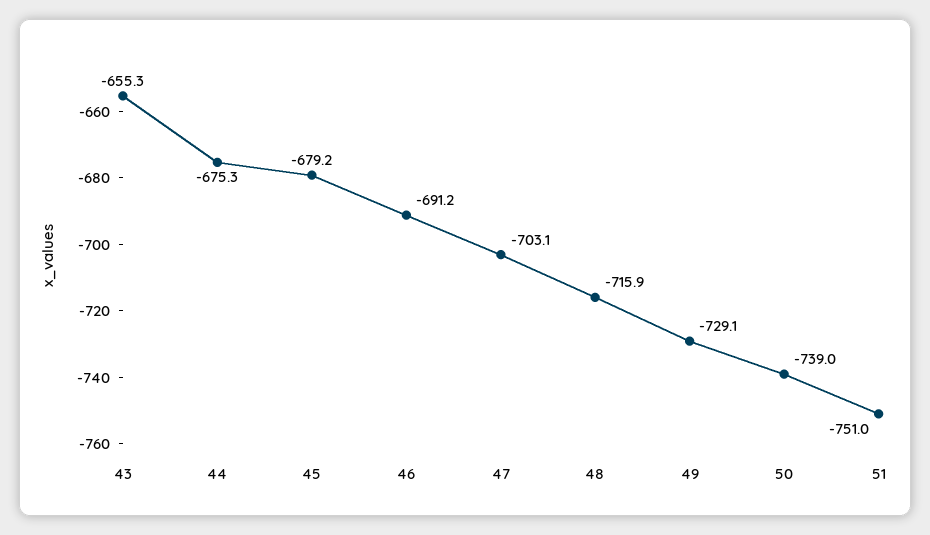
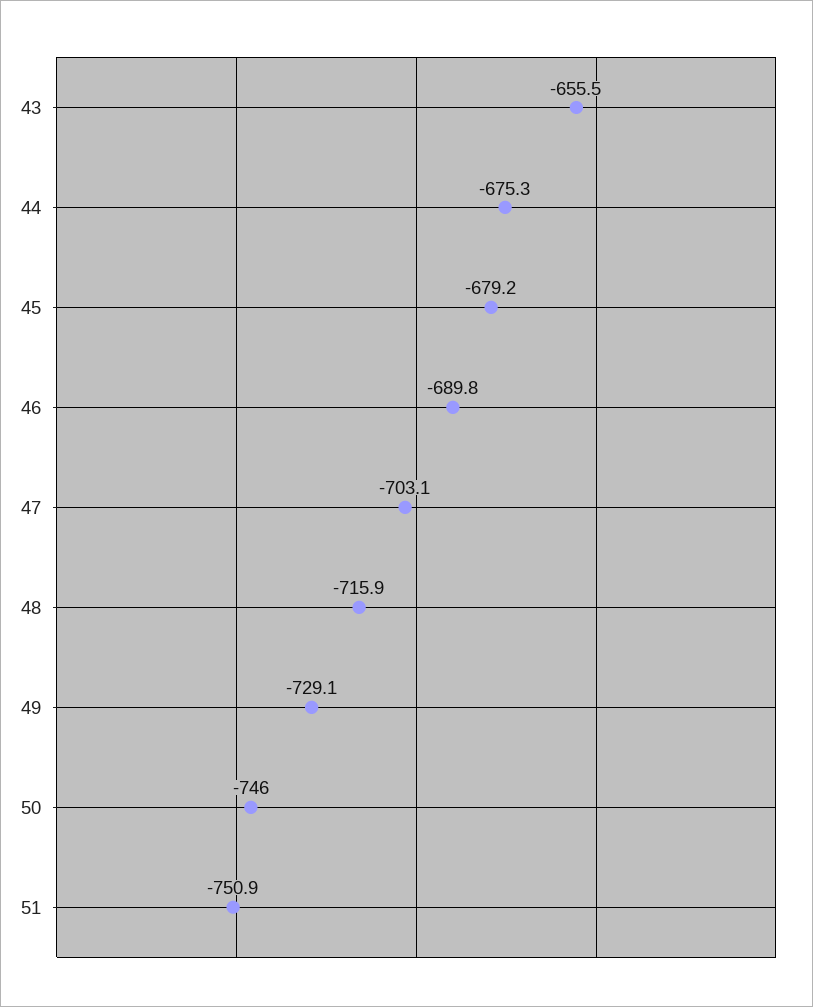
  {
-   "43": -655.3,
+   "43": -655.5,
    "44": -675.3,
    "45": -679.2,
-   "46": -691.2,
+   "46": -689.8,
    "47": -703.1,
    "48": -715.9,
    "49": -729.1,
-   "50": -739,
+   "50": -746,
-   "51": -751
+   "51": -750.9
  }

